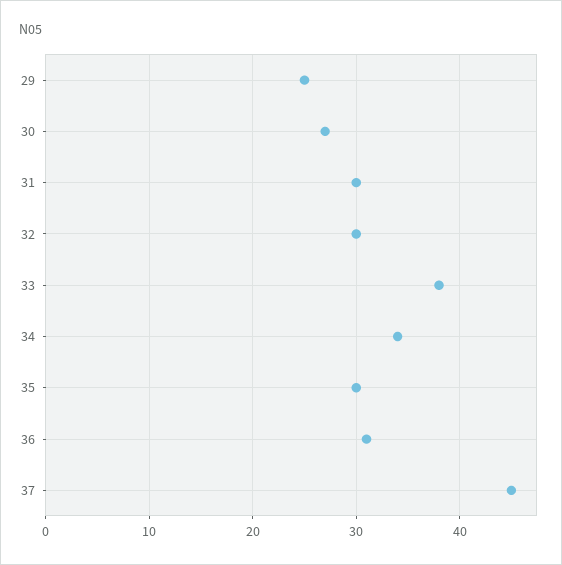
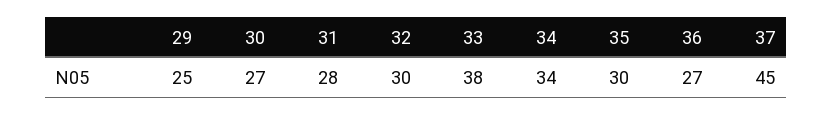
  {
    "29": 25,
    "30": 27,
-   "31": 30,
+   "31": 28,
    "32": 30,
    "33": 38,
    "34": 34,
    "35": 30,
-   "36": 31,
+   "36": 27,
    "37": 45
  }

